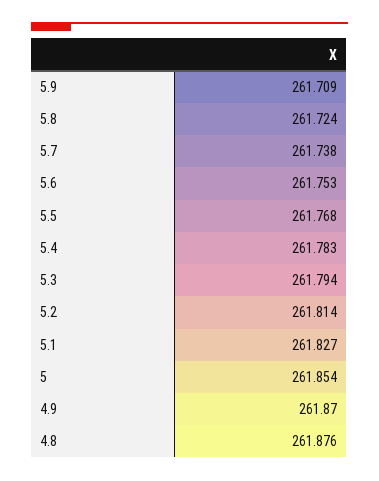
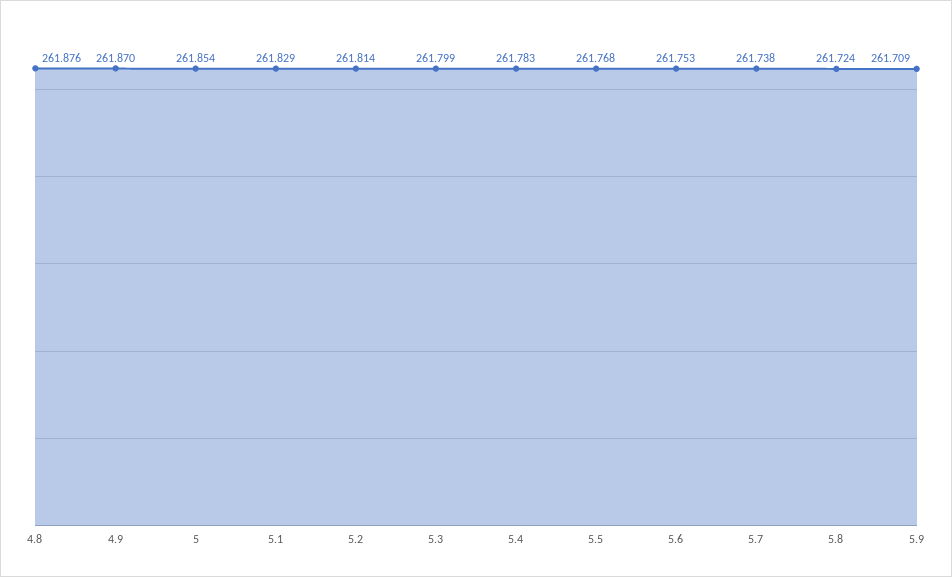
  {
    "5.9": 261.709,
    "5.8": 261.724,
    "5.7": 261.738,
    "5.6": 261.753,
    "5.5": 261.768,
    "5.4": 261.783,
-   "5.3": 261.794,
+   "5.3": 261.799,
    "5.2": 261.814,
-   "5.1": 261.827,
+   "5.1": 261.829,
    "5": 261.854,
    "4.9": 261.87,
    "4.8": 261.876
  }

